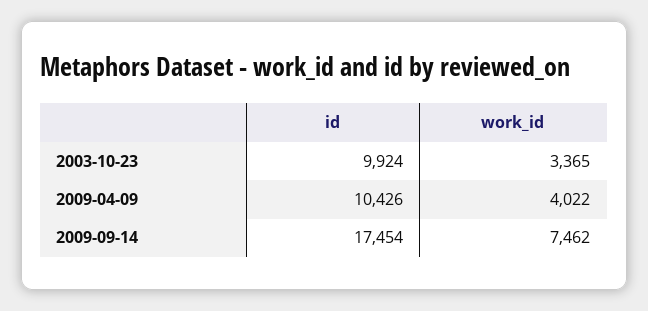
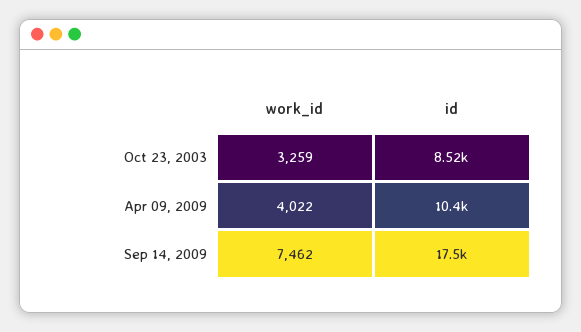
  {
    "id": {
-     "2003-10-23": 9924,
+     "2003-10-23": 8520,
      "2009-04-09": 10426,
      "2009-09-14": 17454
    },
    "work_id": {
-     "2003-10-23": 3365,
+     "2003-10-23": 3259,
      "2009-04-09": 4022,
      "2009-09-14": 7462
    }
  }

